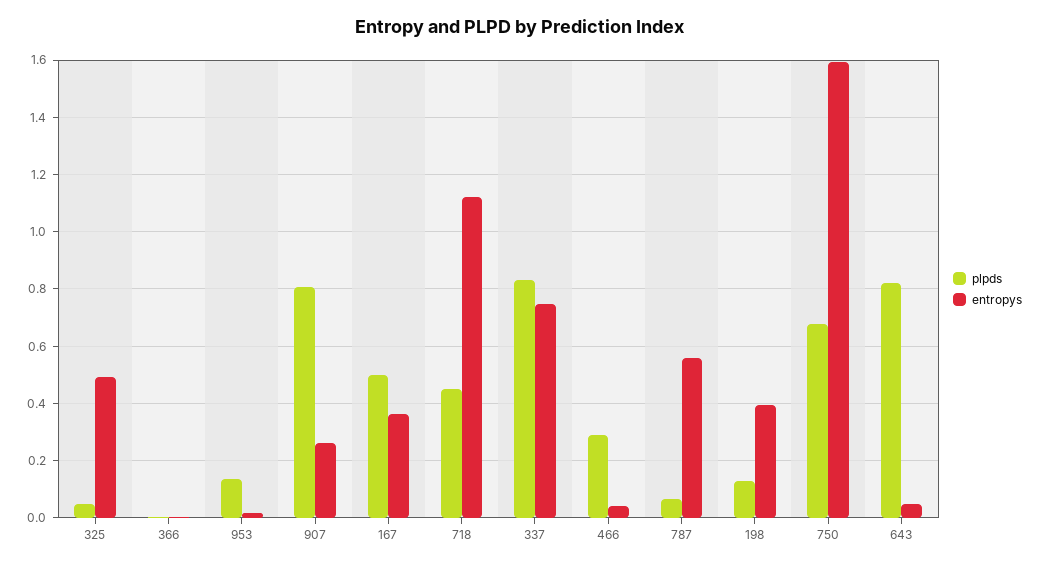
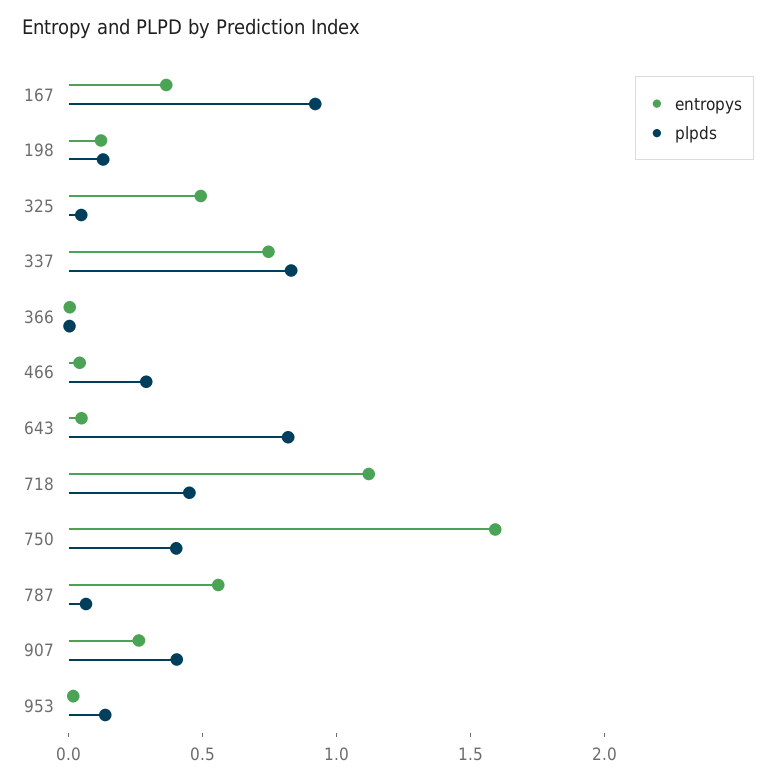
  {
    "plpds": {
      "325": 0.05,
      "366": 0,
      "953": 0.125,
-     "907": 0.8,
+     "907": 0.4,
-     "167": 0.5,
+     "167": 0.9,
      "718": 0.45,
      "337": 0.825,
      "466": 0.3,
      "787": 0.075,
      "198": 0.125,
-     "750": 0.675,
+     "750": 0.4,
      "643": 0.825
    },
    "entropys": {
      "325": 0.5,
      "366": 0,
      "953": 0.025,
      "907": 0.25,
      "167": 0.375,
      "718": 1.125,
      "337": 0.75,
      "466": 0.05,
      "787": 0.55,
-     "198": 0.4,
+     "198": 0.1,
      "750": 1.6,
      "643": 0.05
    }
  }

